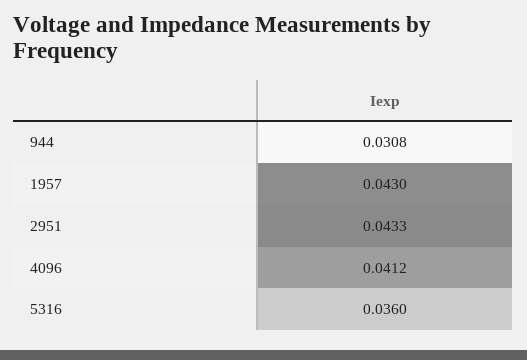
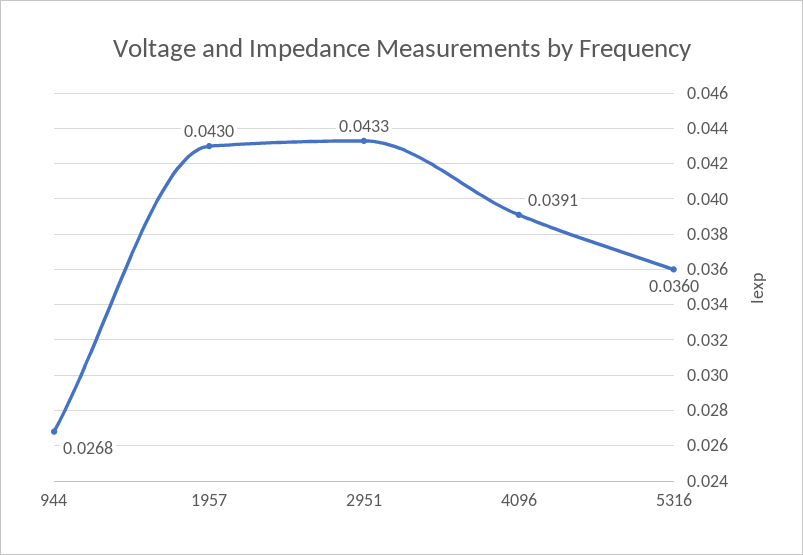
  {
-   "944": 0.0308,
+   "944": 0.0268,
    "1957": 0.043,
    "2951": 0.0433,
-   "4096": 0.0412,
+   "4096": 0.0391,
    "5316": 0.036
  }

